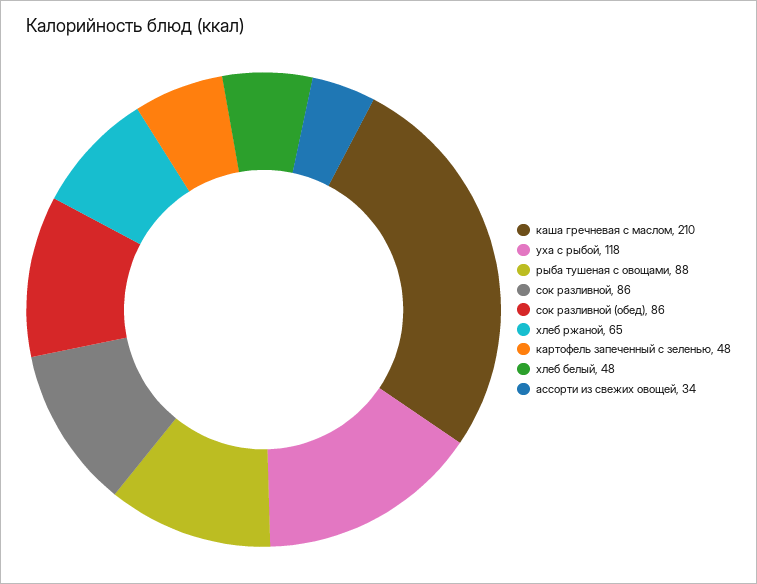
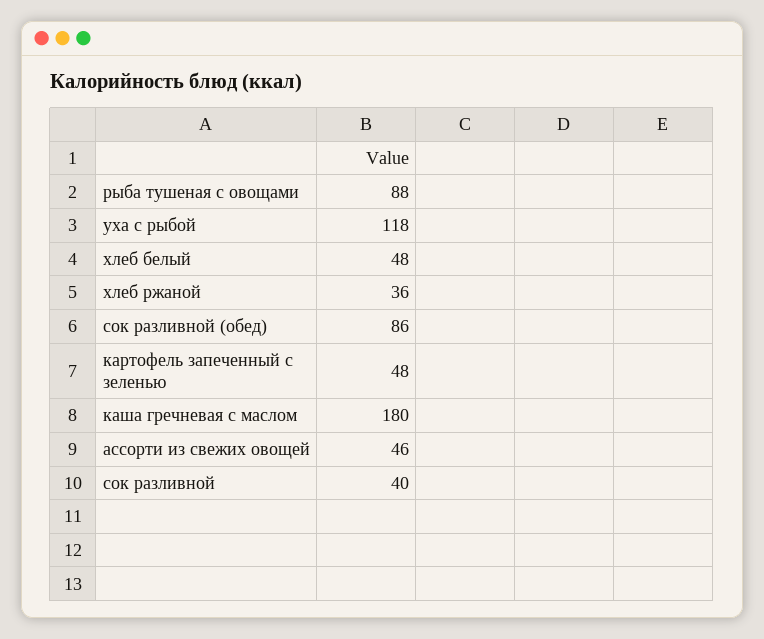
  {
-   "каша гречневая с маслом": 210,
+   "каша гречневая с маслом": 180,
    "уха с рыбой": 118,
    "рыба тушеная с овощами": 88,
-   "сок разливной": 86,
+   "сок разливной": 40,
    "сок разливной (обед)": 86,
-   "хлеб ржаной": 65,
+   "хлеб ржаной": 36,
    "картофель запеченный с зеленью": 48,
    "хлеб белый": 48,
-   "ассорти из свежих овощей": 34
+   "ассорти из свежих овощей": 46
  }

